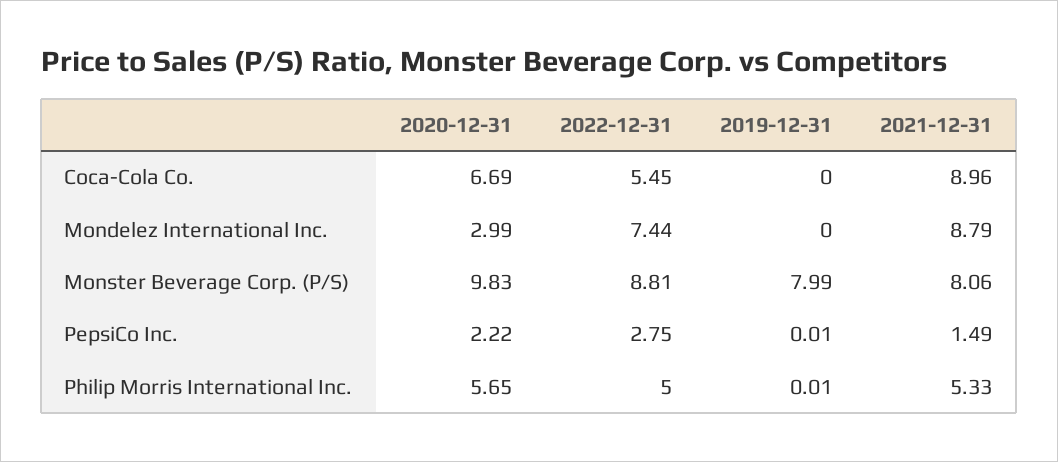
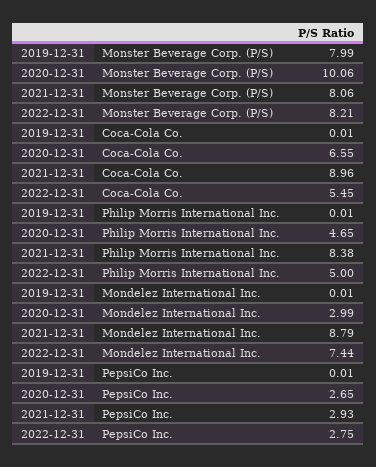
  {
    "2020-12-31": {
-     "Coca-Cola Co.": 6.69,
+     "Coca-Cola Co.": 6.55,
      "Mondelez International Inc.": 2.99,
-     "Monster Beverage Corp. (P/S)": 9.83,
+     "Monster Beverage Corp. (P/S)": 10.06,
-     "PepsiCo Inc.": 2.22,
+     "PepsiCo Inc.": 2.65,
-     "Philip Morris International Inc.": 5.65
+     "Philip Morris International Inc.": 4.65
    },
    "2022-12-31": {
      "Coca-Cola Co.": 5.45,
      "Mondelez International Inc.": 7.44,
-     "Monster Beverage Corp. (P/S)": 8.81,
+     "Monster Beverage Corp. (P/S)": 8.21,
      "PepsiCo Inc.": 2.75,
      "Philip Morris International Inc.": 5
    },
    "2019-12-31": {
-     "Coca-Cola Co.": 0,
+     "Coca-Cola Co.": 0.01,
-     "Mondelez International Inc.": 0,
+     "Mondelez International Inc.": 0.01,
      "Monster Beverage Corp. (P/S)": 7.99,
      "PepsiCo Inc.": 0.01,
      "Philip Morris International Inc.": 0.01
    },
    "2021-12-31": {
      "Coca-Cola Co.": 8.96,
      "Mondelez International Inc.": 8.79,
      "Monster Beverage Corp. (P/S)": 8.06,
-     "PepsiCo Inc.": 1.49,
+     "PepsiCo Inc.": 2.93,
-     "Philip Morris International Inc.": 5.33
+     "Philip Morris International Inc.": 8.38
    }
  }

